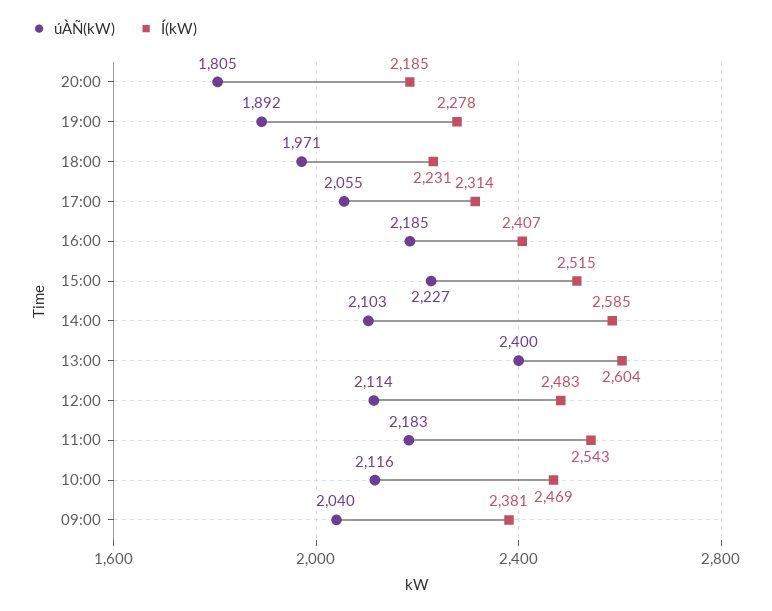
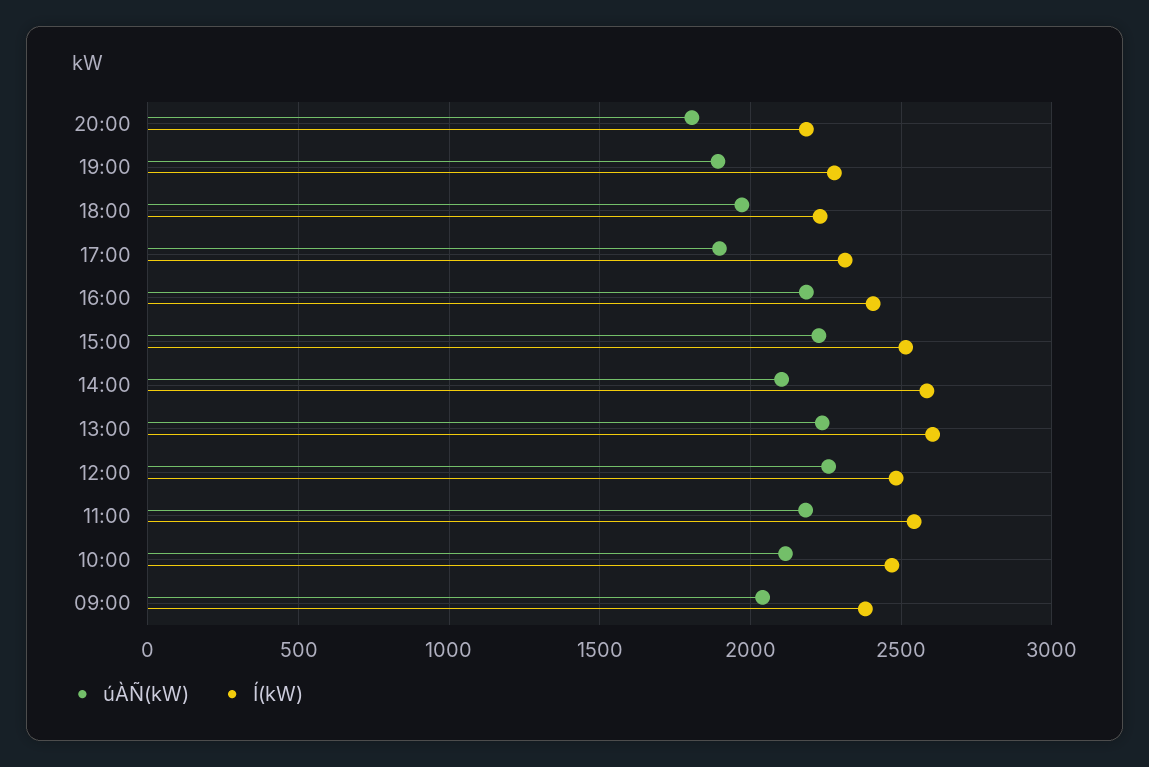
  {
    "úÀÑ(kW)": {
      "20:00": 1805,
      "19:00": 1892,
      "18:00": 1971,
-     "17:00": 2055,
+     "17:00": 1900,
      "16:00": 2185,
      "15:00": 2227,
      "14:00": 2103,
-     "13:00": 2400,
+     "13:00": 2250,
-     "12:00": 2114,
+     "12:00": 2250,
      "11:00": 2183,
      "10:00": 2116,
      "09:00": 2040
    },
    "Í(kW)": {
      "20:00": 2185,
      "19:00": 2278,
      "18:00": 2231,
      "17:00": 2314,
      "16:00": 2407,
      "15:00": 2515,
      "14:00": 2585,
      "13:00": 2604,
      "12:00": 2483,
      "11:00": 2543,
      "10:00": 2469,
      "09:00": 2381
    }
  }

